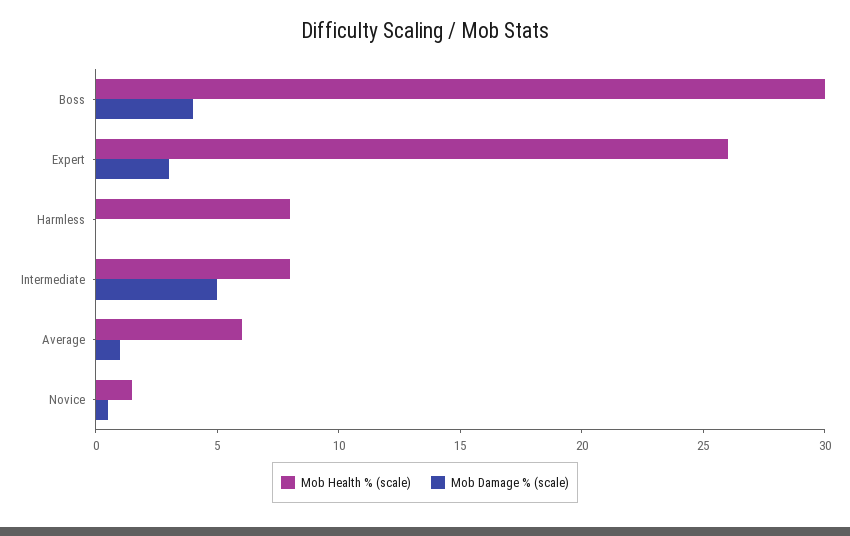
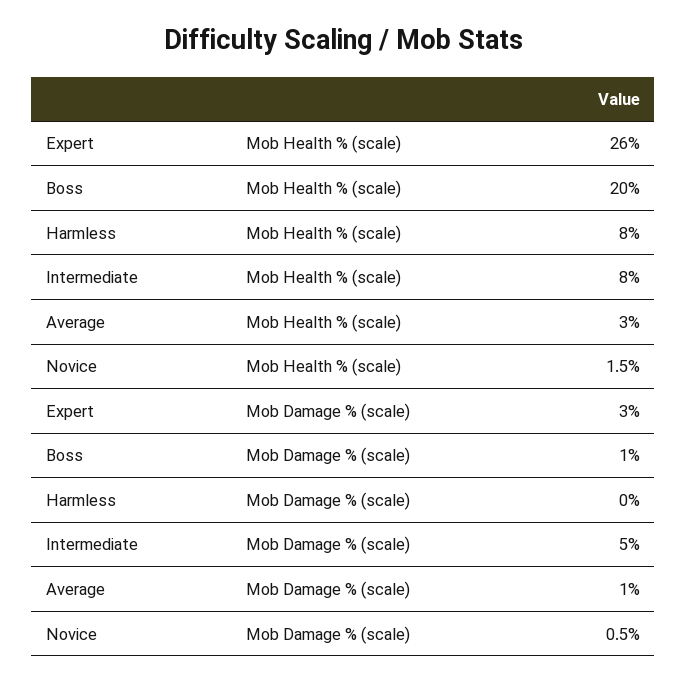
  {
    "Mob Health % (scale)": {
-     "Boss": 30,
+     "Boss": 20,
      "Expert": 26,
      "Harmless": 8,
      "Intermediate": 8,
-     "Average": 6,
+     "Average": 3,
      "Novice": 1.5
    },
    "Mob Damage % (scale)": {
-     "Boss": 4,
+     "Boss": 1,
      "Expert": 3,
      "Harmless": 0,
      "Intermediate": 5,
      "Average": 1,
      "Novice": 0.5
    }
  }

